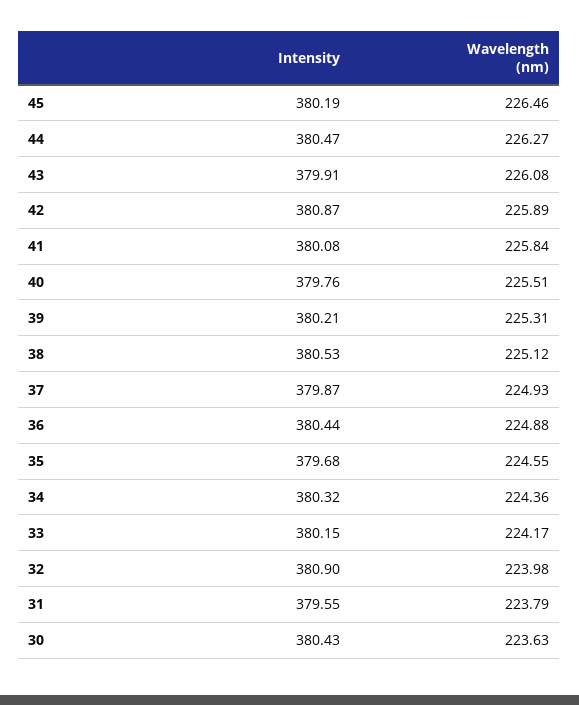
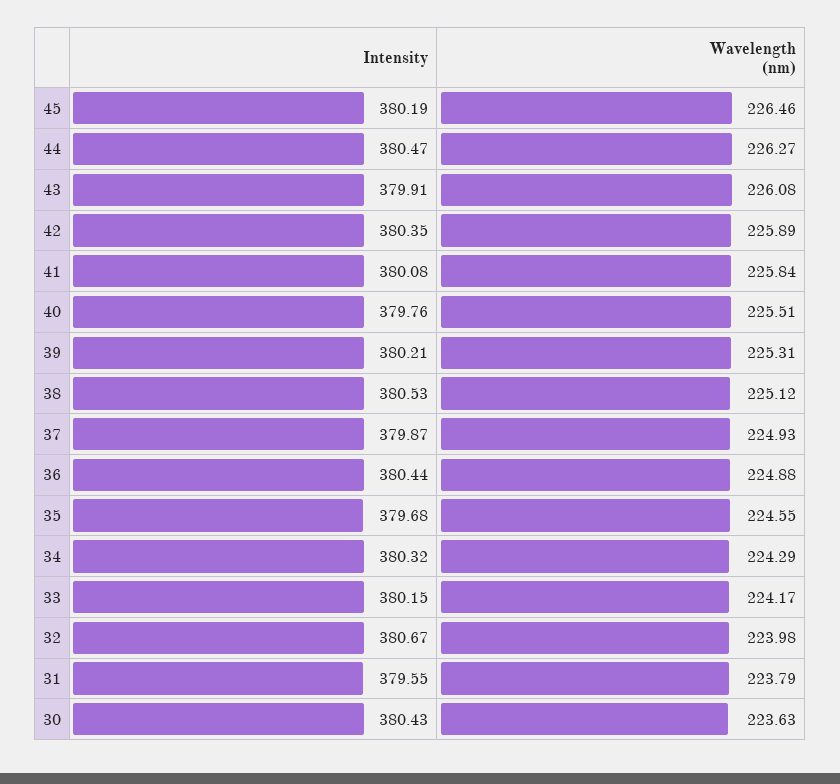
  {
    "Intensity": {
      "45": 380.19,
      "44": 380.47,
      "43": 379.91,
-     "42": 380.87,
+     "42": 380.35,
      "41": 380.08,
      "40": 379.76,
      "39": 380.21,
      "38": 380.53,
      "37": 379.87,
      "36": 380.44,
      "35": 379.68,
      "34": 380.32,
      "33": 380.15,
-     "32": 380.9,
+     "32": 380.67,
      "31": 379.55,
      "30": 380.43
    },
    "Wavelength (nm)": {
      "45": 226.46,
      "44": 226.27,
      "43": 226.08,
      "42": 225.89,
      "41": 225.84,
      "40": 225.51,
      "39": 225.31,
      "38": 225.12,
      "37": 224.93,
      "36": 224.88,
      "35": 224.55,
-     "34": 224.36,
+     "34": 224.29,
      "33": 224.17,
      "32": 223.98,
      "31": 223.79,
      "30": 223.63
    }
  }

